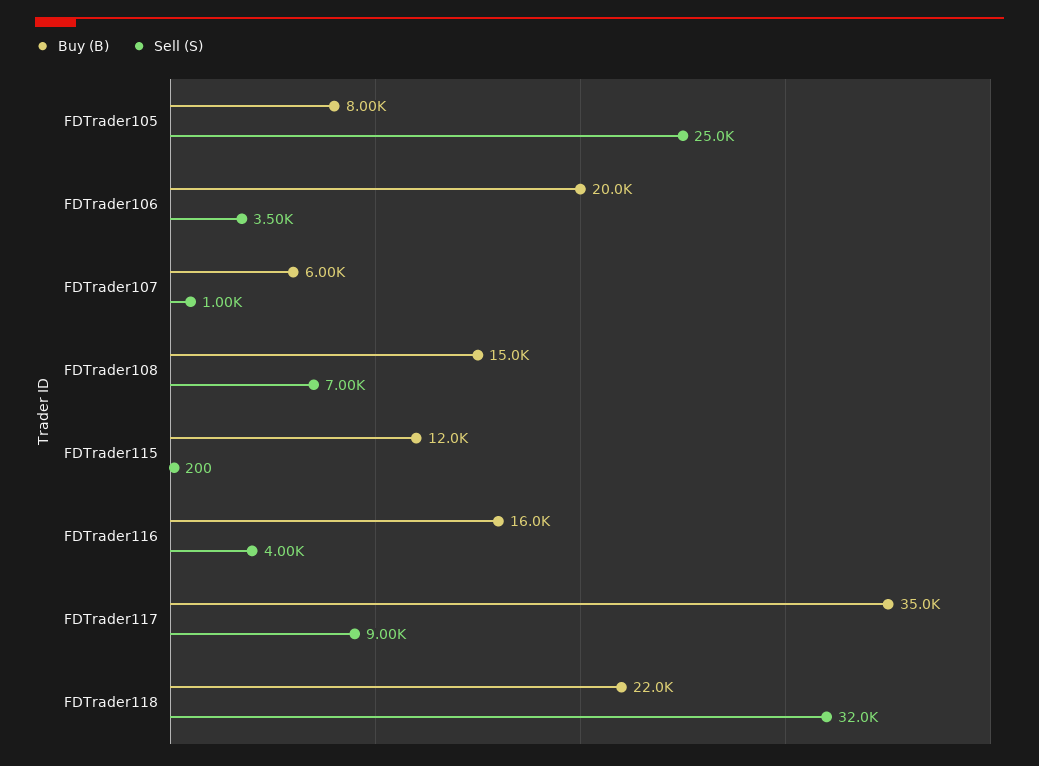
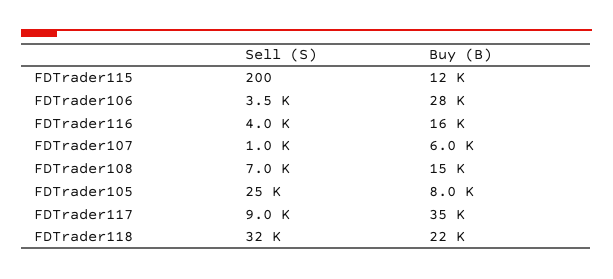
  {
    "Buy (B)": {
      "FDTrader105": 8000,
-     "FDTrader106": 20000,
+     "FDTrader106": 28000,
      "FDTrader107": 6000,
      "FDTrader108": 15000,
      "FDTrader115": 12000,
      "FDTrader116": 16000,
      "FDTrader117": 35000,
      "FDTrader118": 22000
    },
    "Sell (S)": {
      "FDTrader105": 25000,
      "FDTrader106": 3500,
      "FDTrader107": 1000,
      "FDTrader108": 7000,
      "FDTrader115": 200,
      "FDTrader116": 4000,
      "FDTrader117": 9000,
      "FDTrader118": 32000
    }
  }

